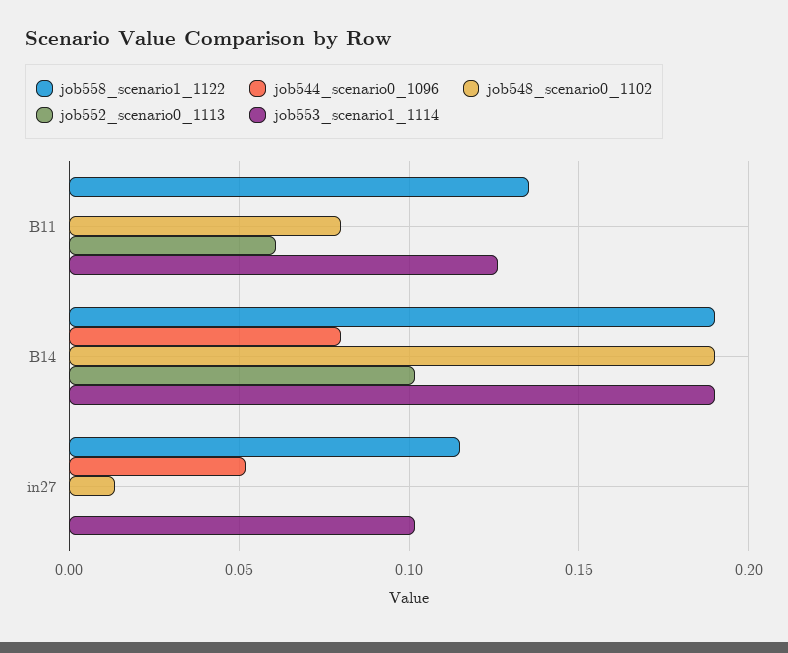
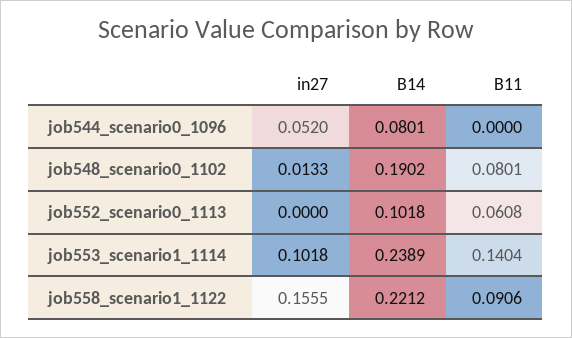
  {
    "job558_scenario1_1122": {
-     "B11": 0.135,
+     "B11": 0.0906,
-     "B14": 0.19,
+     "B14": 0.2212,
-     "in27": 0.115
+     "in27": 0.1555
    },
    "job544_scenario0_1096": {
      "B11": 0,
      "B14": 0.0801,
      "in27": 0.052
    },
    "job548_scenario0_1102": {
      "B11": 0.0801,
      "B14": 0.1902,
      "in27": 0.0133
    },
    "job552_scenario0_1113": {
      "B11": 0.0608,
      "B14": 0.1018,
      "in27": 0
    },
    "job553_scenario1_1114": {
-     "B11": 0.125,
+     "B11": 0.1404,
-     "B14": 0.19,
+     "B14": 0.2389,
      "in27": 0.1018
    }
  }

